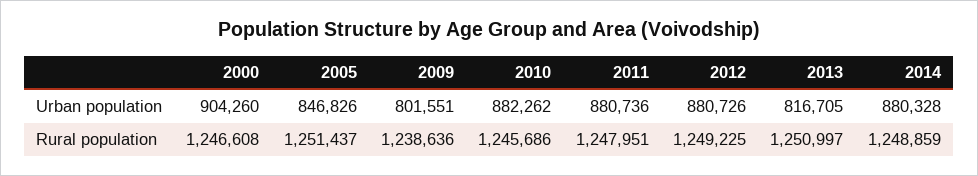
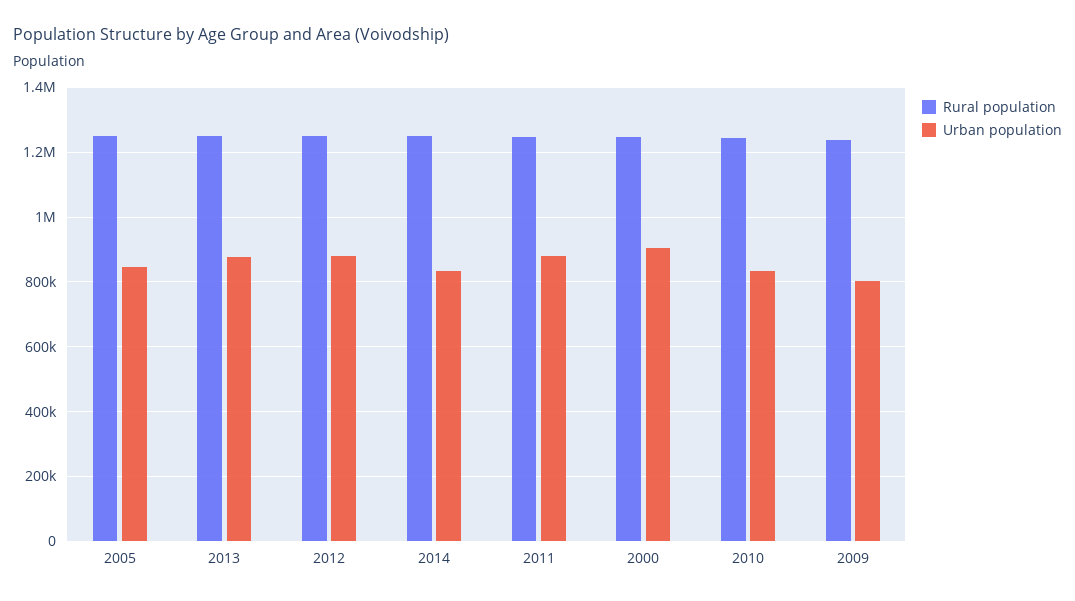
  {
    "Urban population": {
      "2000": 904260,
      "2005": 846826,
      "2009": 801551,
-     "2010": 882262,
+     "2010": 840000,
      "2011": 880736,
      "2012": 880726,
-     "2013": 816705,
+     "2013": 880000,
-     "2014": 880328
+     "2014": 840000
    },
    "Rural population": {
      "2000": 1246608,
      "2005": 1251437,
      "2009": 1238636,
      "2010": 1245686,
      "2011": 1247951,
      "2012": 1249225,
      "2013": 1250997,
      "2014": 1248859
    }
  }

